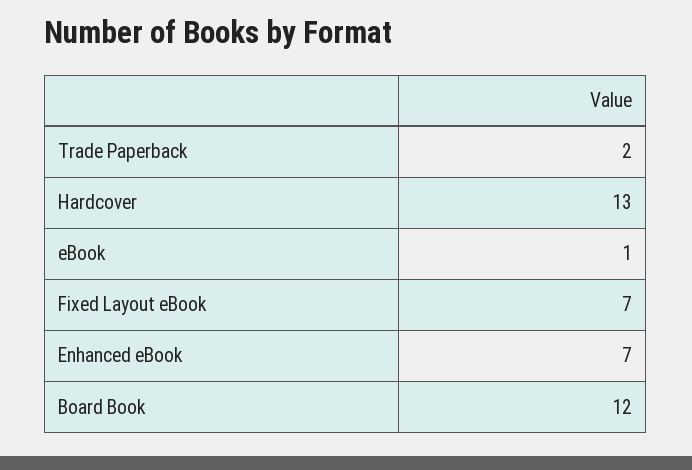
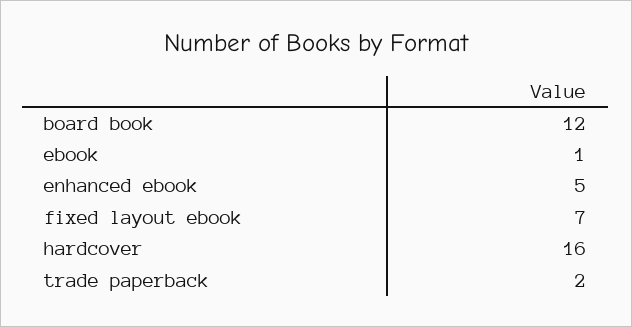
  {
    "Trade Paperback": 2,
-   "Hardcover": 13,
+   "Hardcover": 16,
    "eBook": 1,
    "Fixed Layout eBook": 7,
-   "Enhanced eBook": 7,
+   "Enhanced eBook": 5,
    "Board Book": 12
  }

